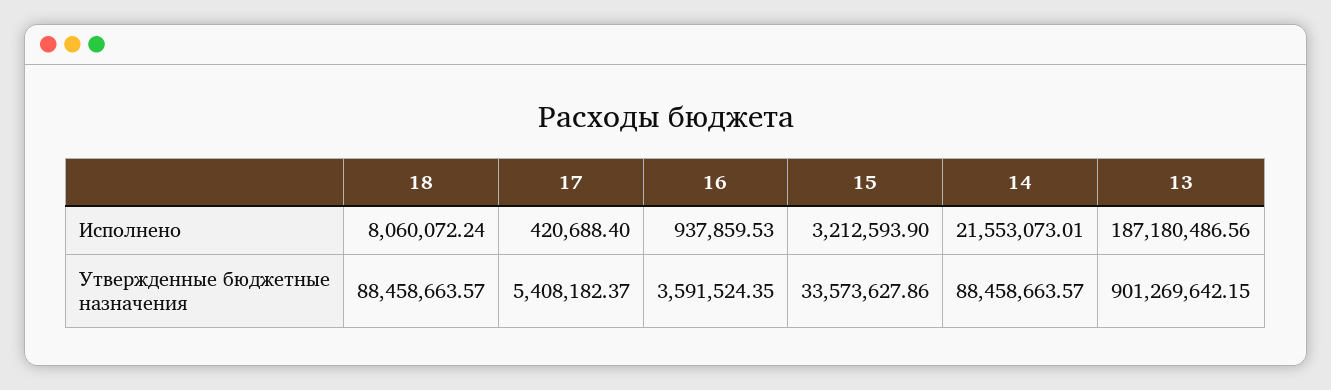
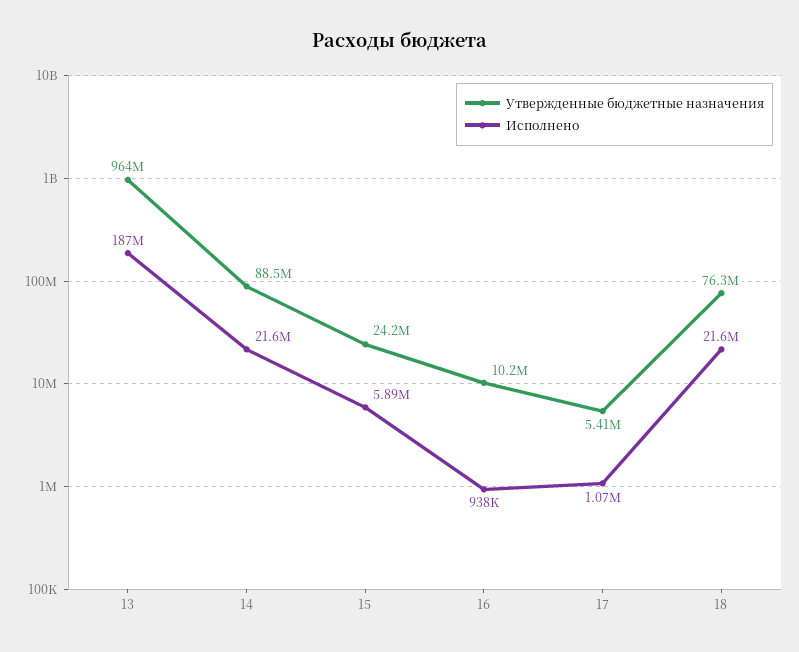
  {
    "Исполнено": {
-     "18": 8060072.24,
+     "18": 21600000,
-     "17": 420688.4,
+     "17": 1070000,
      "16": 937859.53,
-     "15": 3212593.9,
+     "15": 5890000,
      "14": 21553073.01,
      "13": 187180486.56
    },
    "Утвержденные бюджетные назначения": {
-     "18": 88458663.57,
+     "18": 76300000,
      "17": 5408182.37,
-     "16": 3591524.35,
+     "16": 10200000,
-     "15": 33573627.86,
+     "15": 24200000,
      "14": 88458663.57,
-     "13": 901269642.15
+     "13": 964000000
    }
  }

